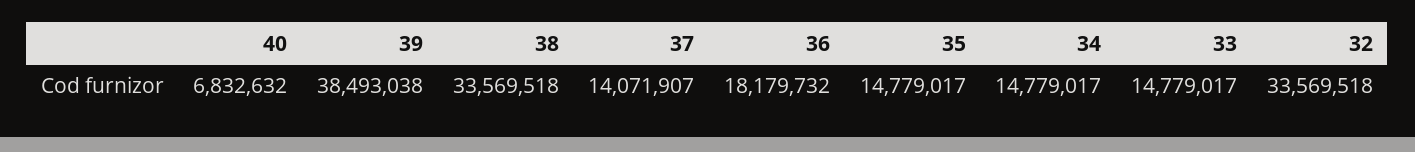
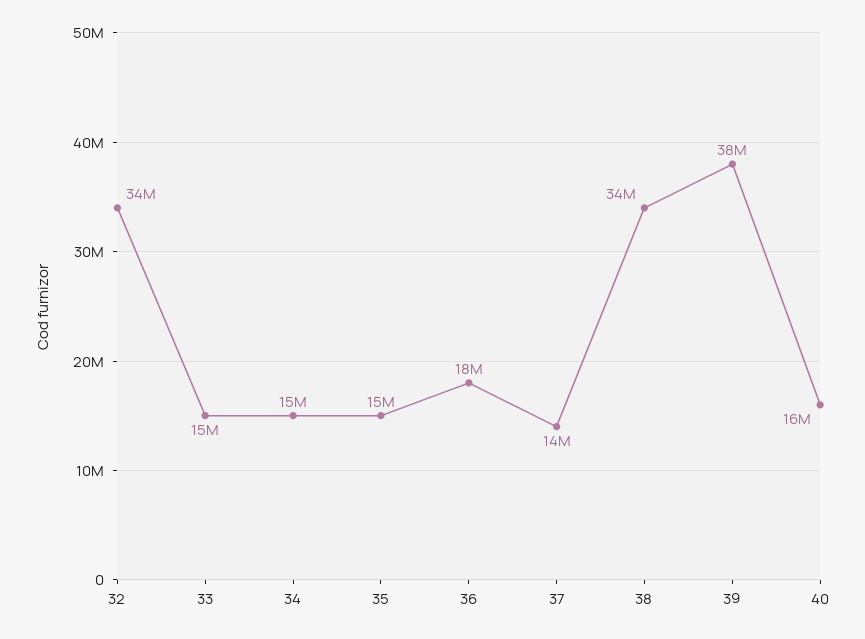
  {
-   "40": 6832632,
+   "40": 16000000,
    "39": 38493038,
    "38": 33569518,
    "37": 14071907,
    "36": 18179732,
    "35": 14779017,
    "34": 14779017,
    "33": 14779017,
    "32": 33569518
  }

